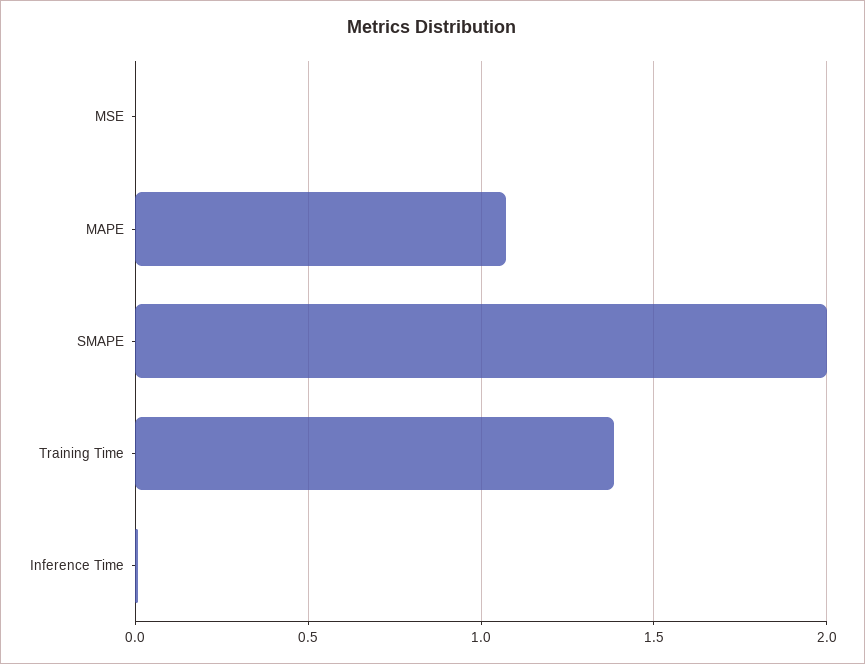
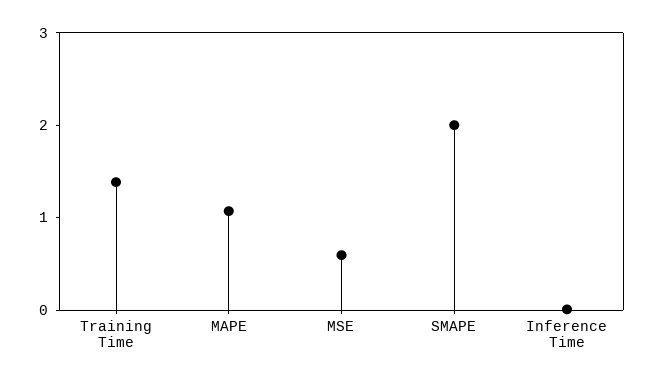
  {
-   "MSE": 0,
+   "MSE": 0.6,
    "MAPE": 1.05,
    "SMAPE": 2,
    "Training Time": 1.4,
    "Inference Time": 0
  }

